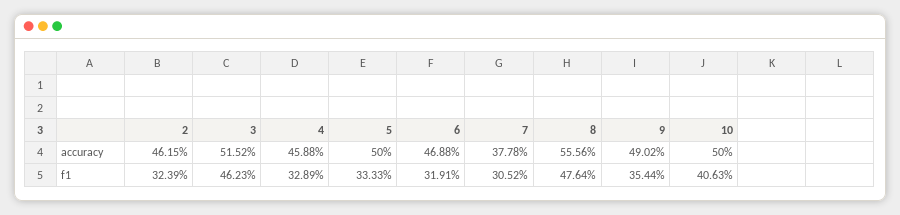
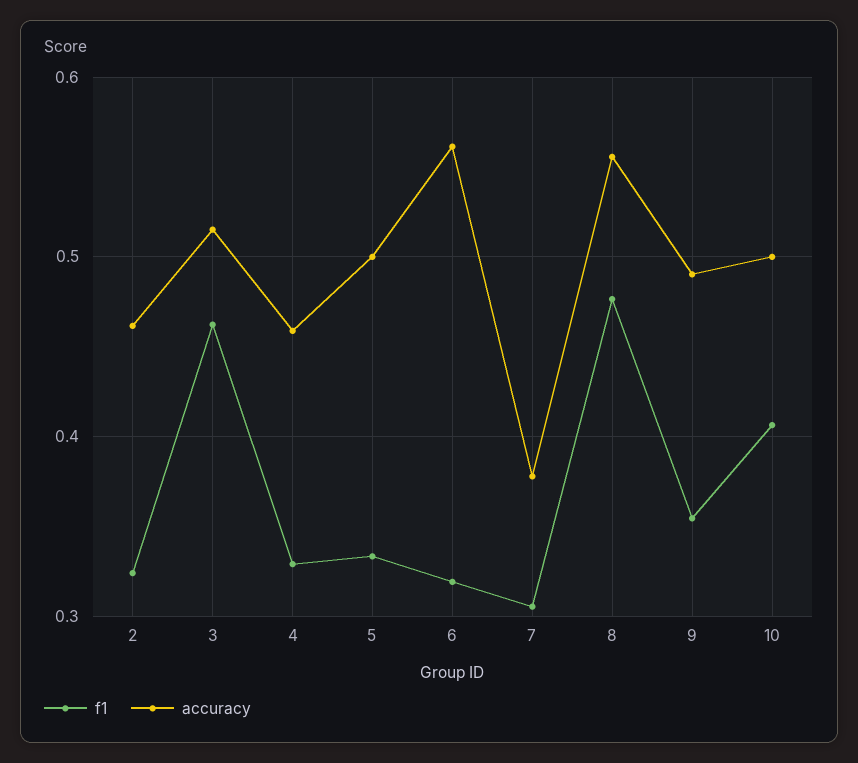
  {
    "accuracy": {
      "2": 0.4615,
      "3": 0.5152,
      "4": 0.4588,
      "5": 0.5,
-     "6": 0.4688,
+     "6": 0.56,
      "7": 0.3778,
      "8": 0.5556,
      "9": 0.4902,
      "10": 0.5
    },
    "f1": {
      "2": 0.3239,
      "3": 0.4623,
      "4": 0.3289,
      "5": 0.3333,
      "6": 0.3191,
      "7": 0.3052,
      "8": 0.4764,
      "9": 0.3544,
      "10": 0.4063
    }
  }

